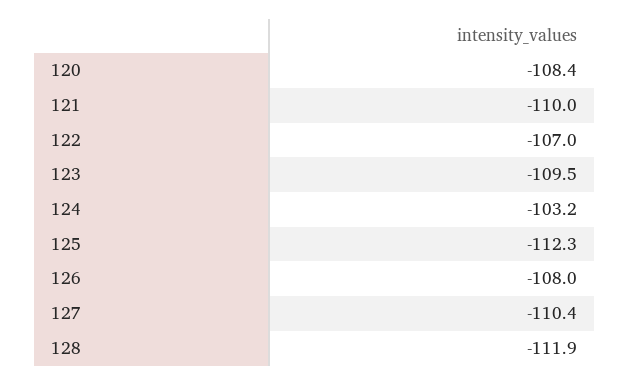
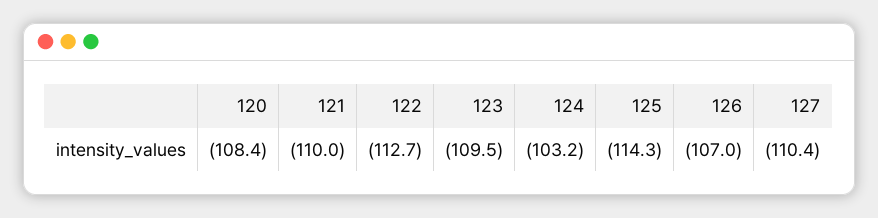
  {
    "120": -108.4,
    "121": -110,
-   "122": -107,
+   "122": -112.7,
    "123": -109.5,
    "124": -103.2,
-   "125": -112.3,
+   "125": -114.3,
-   "126": -108,
+   "126": -107,
-   "127": -110.4,
+   "127": -110.4
-   "128": -111.9
  }

